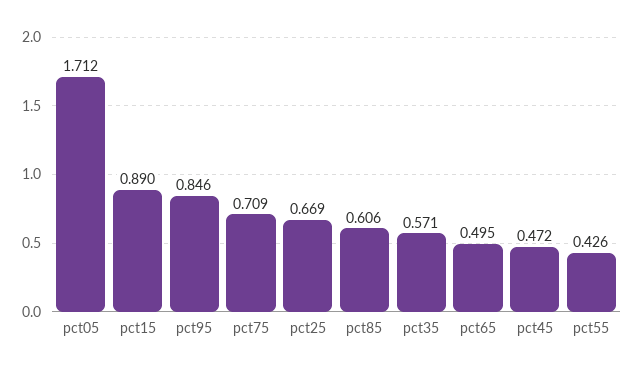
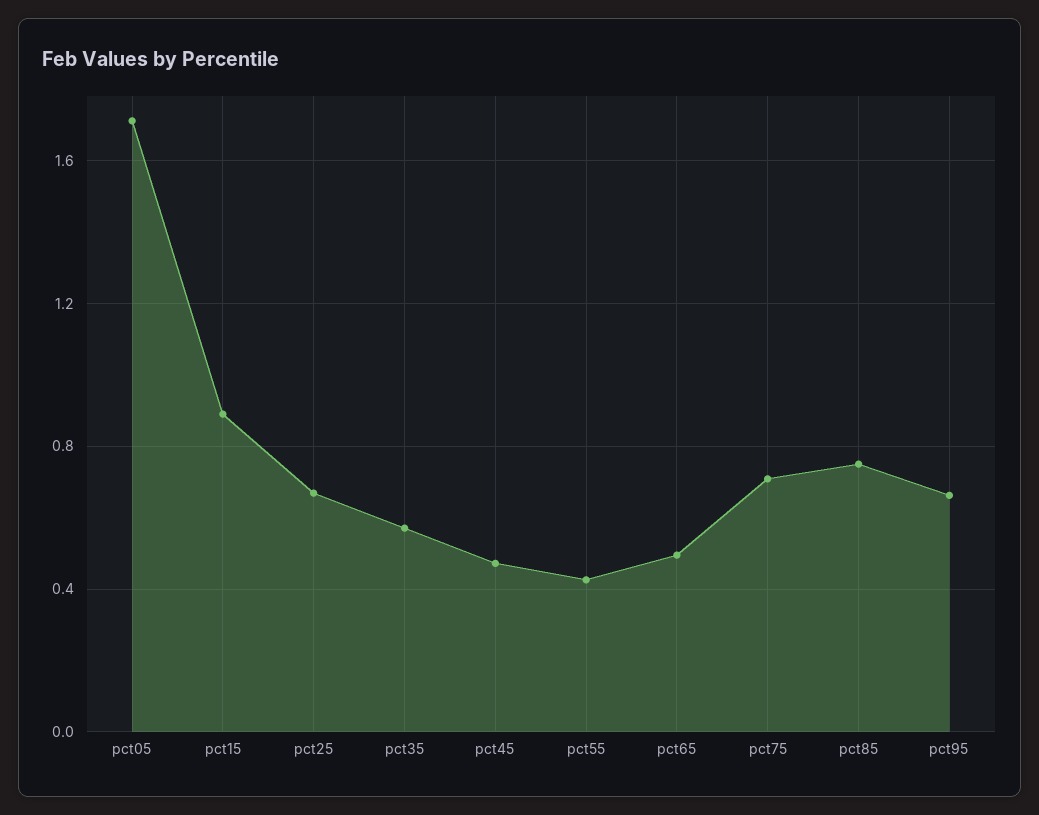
  {
    "pct05": 1.712,
    "pct15": 0.89,
-   "pct95": 0.846,
+   "pct95": 0.65,
    "pct75": 0.709,
    "pct25": 0.669,
-   "pct85": 0.606,
+   "pct85": 0.75,
    "pct35": 0.571,
    "pct65": 0.495,
    "pct45": 0.472,
    "pct55": 0.426
  }

